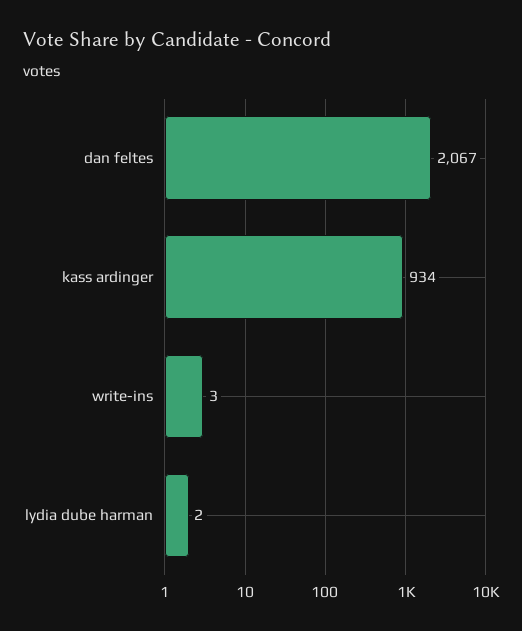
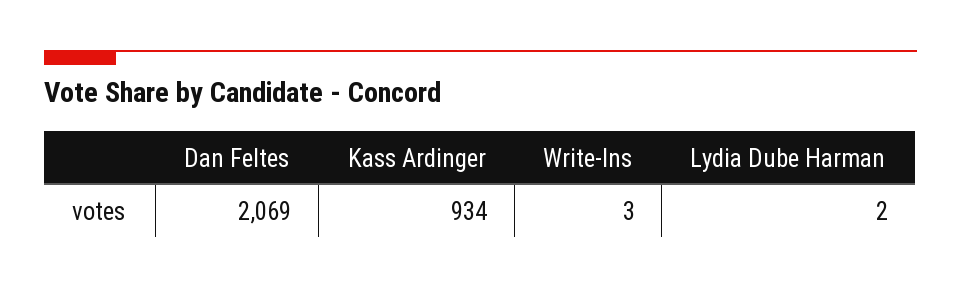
  {
-   "dan feltes": 2067,
+   "dan feltes": 2069,
    "kass ardinger": 934,
    "write-ins": 3,
    "lydia dube harman": 2
  }

